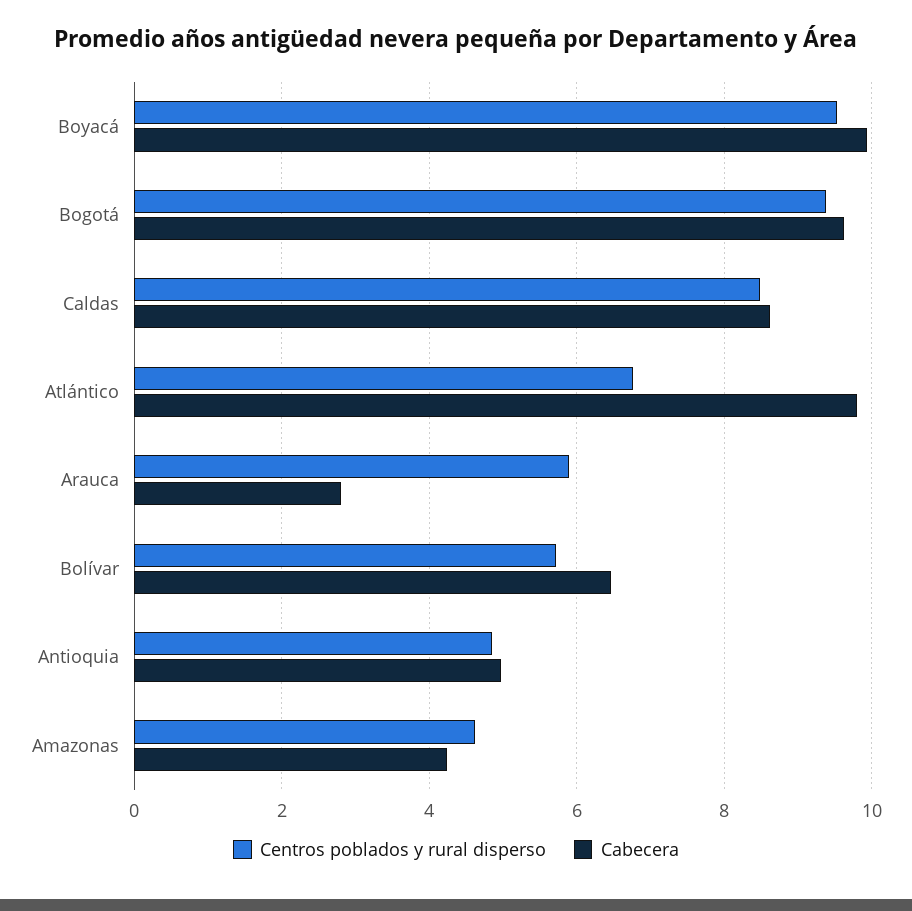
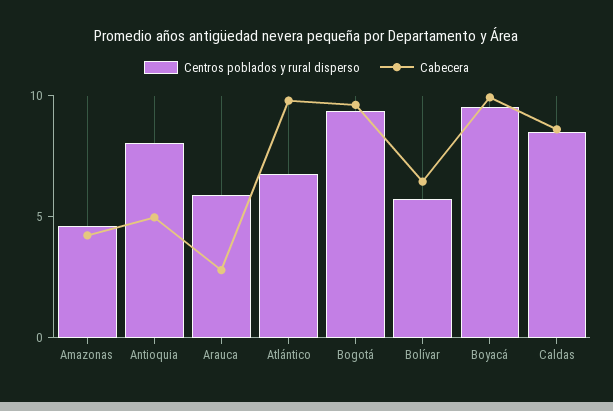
  {
    "Centros poblados y rural disperso": {
      "Boyacá": 9.6,
      "Bogotá": 9.4,
      "Caldas": 8.4,
      "Atlántico": 6.8,
      "Arauca": 6,
      "Bolívar": 5.8,
-     "Antioquia": 4.8,
+     "Antioquia": 8,
      "Amazonas": 4.6
    },
    "Cabecera": {
      "Boyacá": 10,
      "Bogotá": 9.6,
      "Caldas": 8.6,
      "Atlántico": 9.8,
      "Arauca": 2.8,
      "Bolívar": 6.4,
      "Antioquia": 5,
      "Amazonas": 4.2
    }
  }

